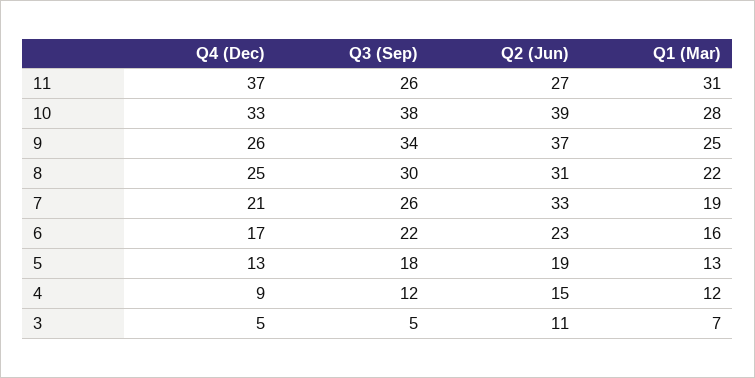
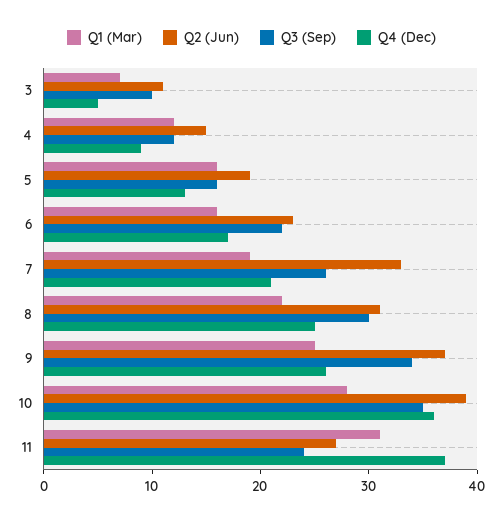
  {
    "Q4 (Dec)": {
      "11": 37,
-     "10": 33,
+     "10": 36,
      "9": 26,
      "8": 25,
      "7": 21,
      "6": 17,
      "5": 13,
      "4": 9,
      "3": 5
    },
    "Q3 (Sep)": {
-     "11": 26,
+     "11": 24,
-     "10": 38,
+     "10": 35,
      "9": 34,
      "8": 30,
      "7": 26,
      "6": 22,
-     "5": 18,
+     "5": 16,
      "4": 12,
-     "3": 5
+     "3": 10
    },
    "Q2 (Jun)": {
      "11": 27,
      "10": 39,
      "9": 37,
      "8": 31,
      "7": 33,
      "6": 23,
      "5": 19,
      "4": 15,
      "3": 11
    },
    "Q1 (Mar)": {
      "11": 31,
      "10": 28,
      "9": 25,
      "8": 22,
      "7": 19,
      "6": 16,
-     "5": 13,
+     "5": 16,
      "4": 12,
      "3": 7
    }
  }

